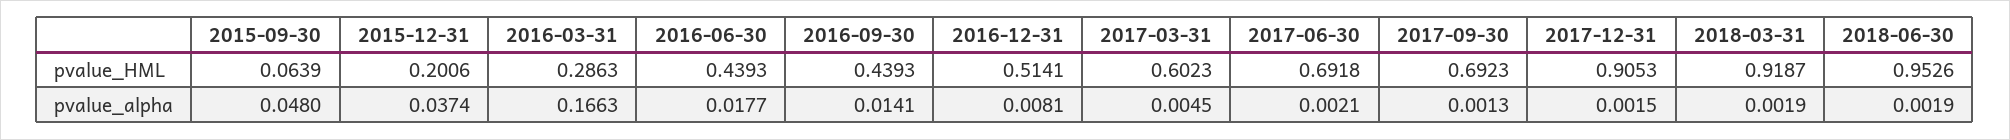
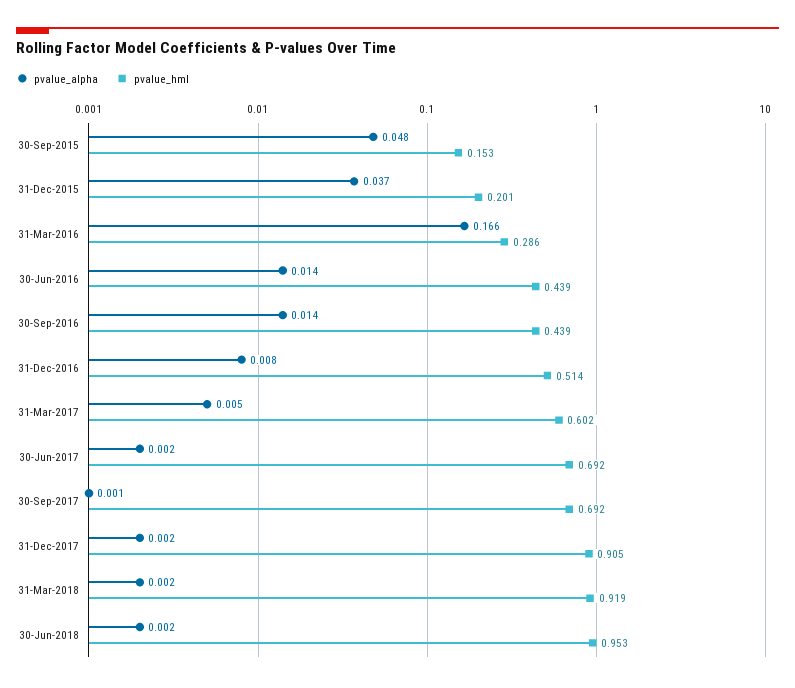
  {
    "pvalue_HML": {
-     "2015-09-30": 0.0639,
+     "2015-09-30": 0.153,
      "2015-12-31": 0.2006,
      "2016-03-31": 0.2863,
      "2016-06-30": 0.4393,
      "2016-09-30": 0.4393,
      "2016-12-31": 0.5141,
      "2017-03-31": 0.6023,
      "2017-06-30": 0.6918,
      "2017-09-30": 0.6923,
      "2017-12-31": 0.9053,
      "2018-03-31": 0.9187,
      "2018-06-30": 0.9526
    },
    "pvalue_alpha": {
      "2015-09-30": 0.048,
      "2015-12-31": 0.0374,
      "2016-03-31": 0.1663,
-     "2016-06-30": 0.0177,
+     "2016-06-30": 0.014,
      "2016-09-30": 0.0141,
      "2016-12-31": 0.0081,
      "2017-03-31": 0.0045,
      "2017-06-30": 0.0021,
      "2017-09-30": 0.0013,
      "2017-12-31": 0.0015,
      "2018-03-31": 0.0019,
      "2018-06-30": 0.0019
    }
  }

